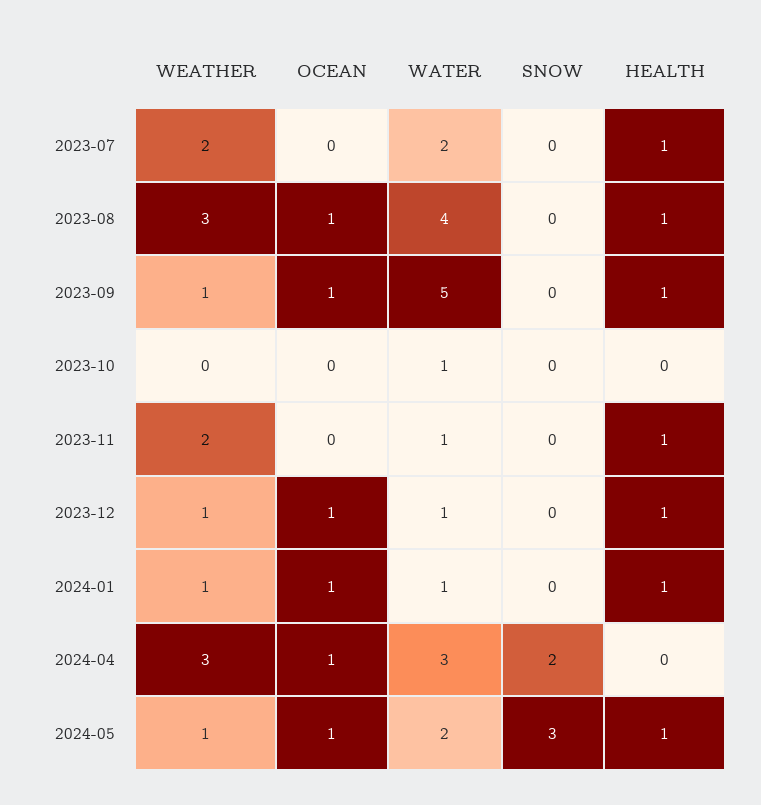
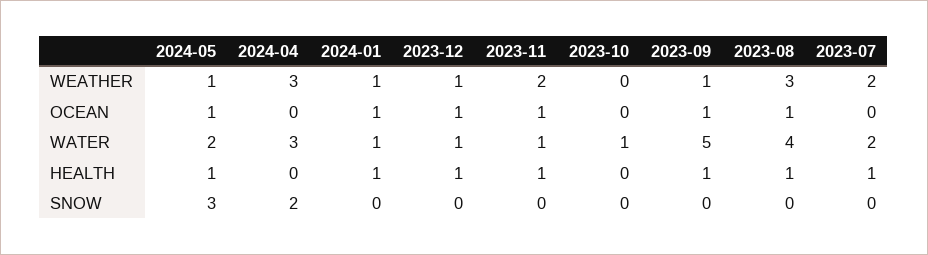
  {
    "WEATHER": {
      "2023-07": 2,
      "2023-08": 3,
      "2023-09": 1,
      "2023-10": 0,
      "2023-11": 2,
      "2023-12": 1,
      "2024-01": 1,
      "2024-04": 3,
      "2024-05": 1
    },
    "OCEAN": {
      "2023-07": 0,
      "2023-08": 1,
      "2023-09": 1,
      "2023-10": 0,
-     "2023-11": 0,
+     "2023-11": 1,
      "2023-12": 1,
      "2024-01": 1,
-     "2024-04": 1,
+     "2024-04": 0,
      "2024-05": 1
    },
    "WATER": {
      "2023-07": 2,
      "2023-08": 4,
      "2023-09": 5,
      "2023-10": 1,
      "2023-11": 1,
      "2023-12": 1,
      "2024-01": 1,
      "2024-04": 3,
      "2024-05": 2
    },
    "SNOW": {
      "2023-07": 0,
      "2023-08": 0,
      "2023-09": 0,
      "2023-10": 0,
      "2023-11": 0,
      "2023-12": 0,
      "2024-01": 0,
      "2024-04": 2,
      "2024-05": 3
    },
    "HEALTH": {
      "2023-07": 1,
      "2023-08": 1,
      "2023-09": 1,
      "2023-10": 0,
      "2023-11": 1,
      "2023-12": 1,
      "2024-01": 1,
      "2024-04": 0,
      "2024-05": 1
    }
  }

